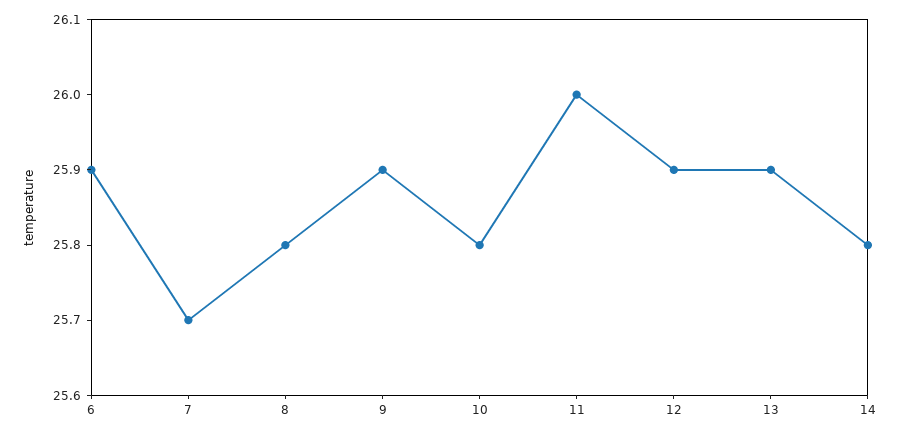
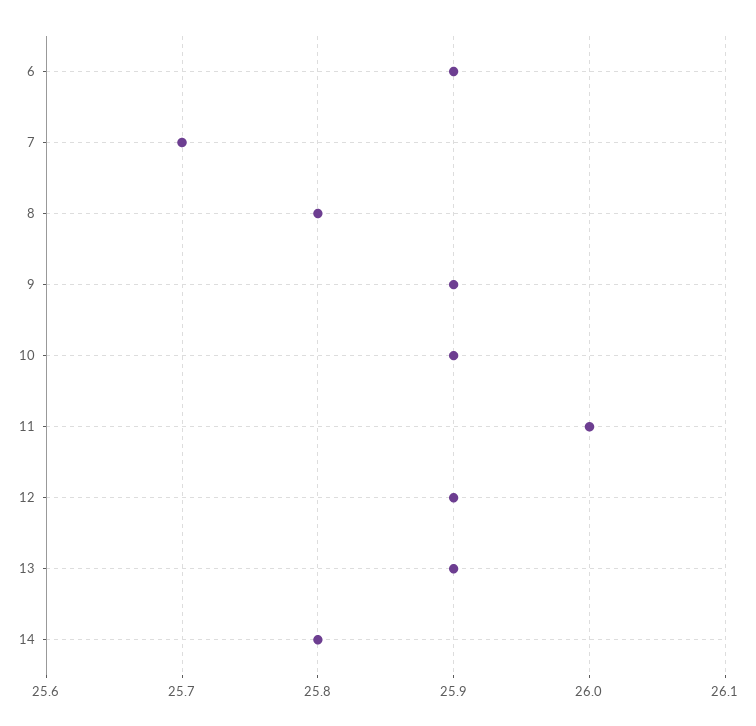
  {
    "6": 25.9,
    "7": 25.7,
    "8": 25.8,
    "9": 25.9,
-   "10": 25.8,
+   "10": 25.9,
    "11": 26,
    "12": 25.9,
    "13": 25.9,
    "14": 25.8
  }

